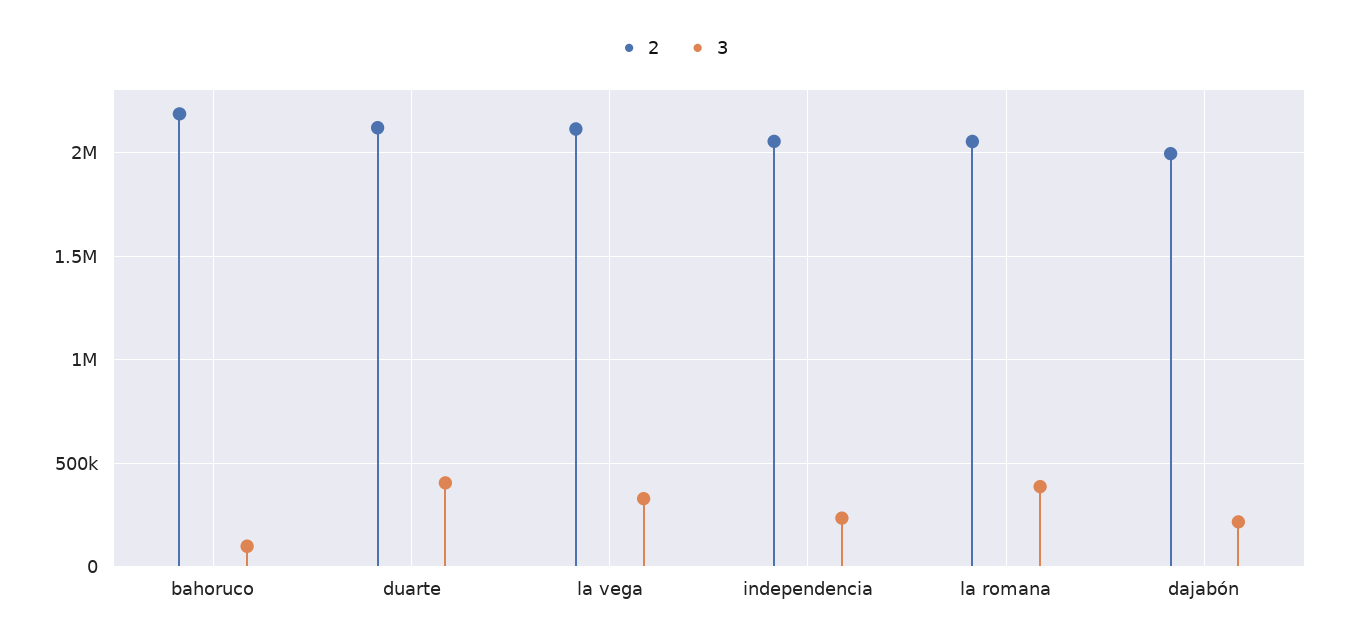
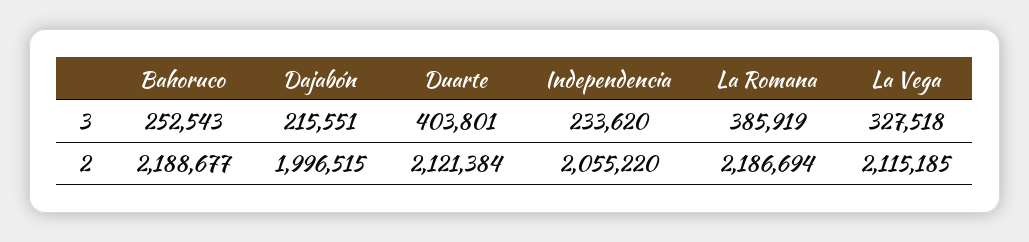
  {
    "2": {
      "bahoruco": 2188677,
      "duarte": 2121384,
      "la vega": 2115185,
      "independencia": 2055220,
-     "la romana": 2050000,
+     "la romana": 2186694,
      "dajabón": 1996515
    },
    "3": {
-     "bahoruco": 100000,
+     "bahoruco": 252543,
      "duarte": 403801,
      "la vega": 327518,
      "independencia": 233620,
      "la romana": 385919,
      "dajabón": 215551
    }
  }

